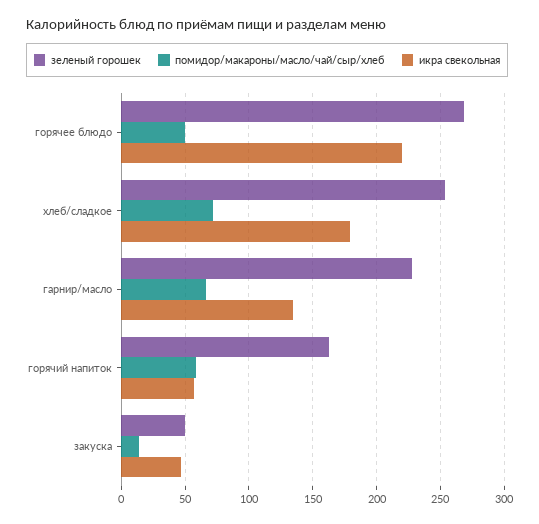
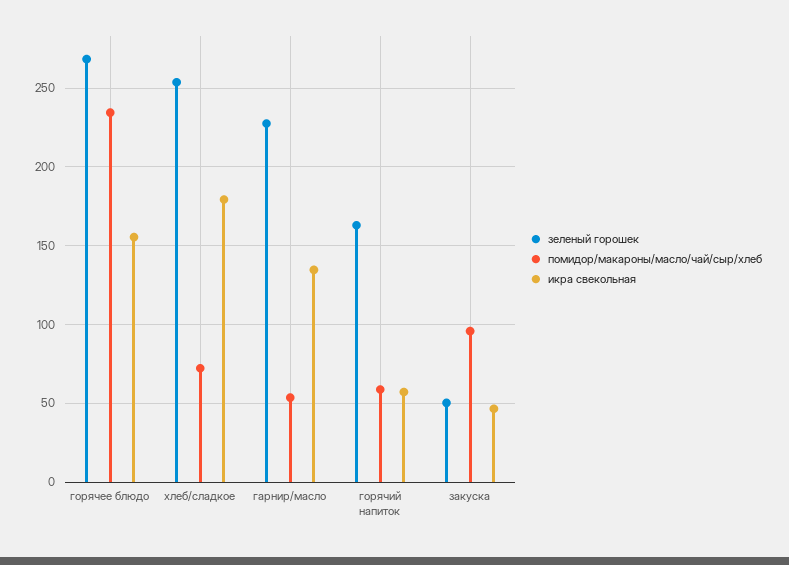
  {
    "зеленый горошек": {
      "горячее блюдо": 270,
      "хлеб/сладкое": 255,
      "гарнир/масло": 230,
      "горячий напиток": 165,
      "закуска": 50
    },
    "помидор/макароны/масло/чай/сыр/хлеб": {
-     "горячее блюдо": 50,
+     "горячее блюдо": 235,
      "хлеб/сладкое": 70,
-     "гарнир/масло": 65,
+     "гарнир/масло": 55,
      "горячий напиток": 60,
-     "закуска": 15
+     "закуска": 95
    },
    "икра свекольная": {
-     "горячее блюдо": 220,
+     "горячее блюдо": 155,
      "хлеб/сладкое": 180,
      "гарнир/масло": 135,
      "горячий напиток": 55,
      "закуска": 45
    }
  }

